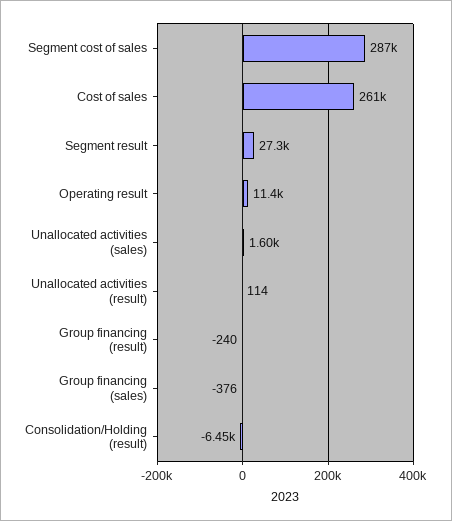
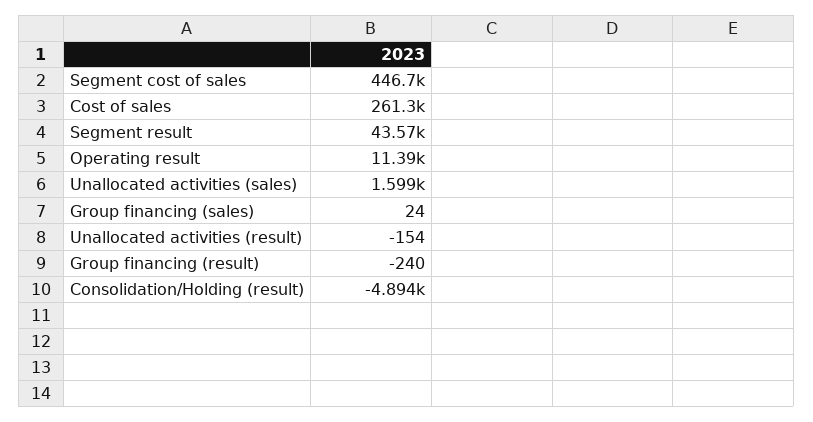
  {
-   "Segment cost of sales": 287000,
+   "Segment cost of sales": 446700,
    "Cost of sales": 261300,
-   "Segment result": 27300,
+   "Segment result": 43570,
    "Operating result": 11390,
    "Unallocated activities (sales)": 1599,
-   "Unallocated activities (result)": 114,
+   "Unallocated activities (result)": -154,
    "Group financing (result)": -240,
-   "Group financing (sales)": -376,
+   "Group financing (sales)": 24,
-   "Consolidation/Holding (result)": -6450
+   "Consolidation/Holding (result)": -4894
  }

